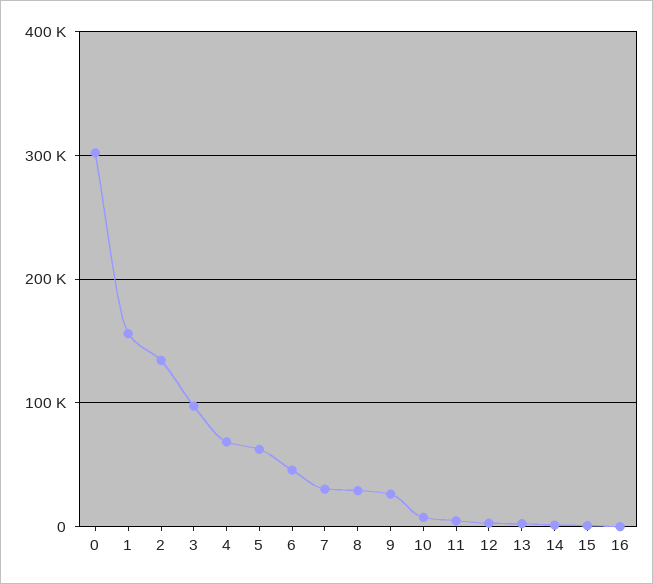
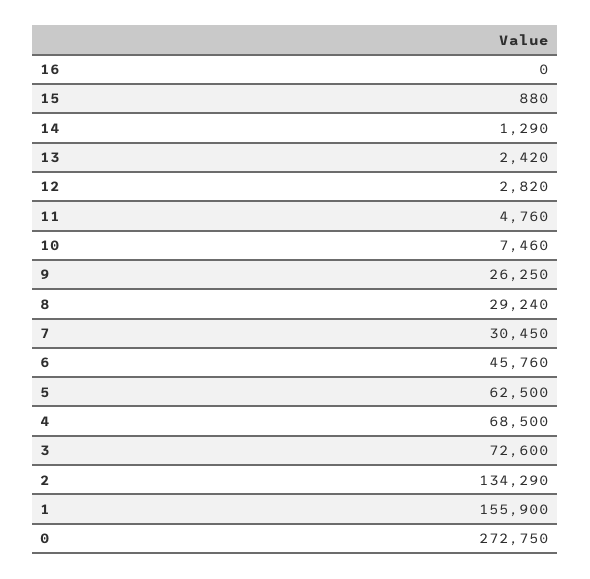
  {
-   "0": 300000,
+   "0": 272750,
    "1": 155900,
    "2": 134290,
-   "3": 100000,
+   "3": 72600,
    "4": 68500,
    "5": 62500,
    "6": 45760,
    "7": 30450,
    "8": 29240,
    "9": 26250,
    "10": 7460,
    "11": 4760,
    "12": 2820,
    "13": 2420,
    "14": 1290,
    "15": 880,
    "16": 0
  }

